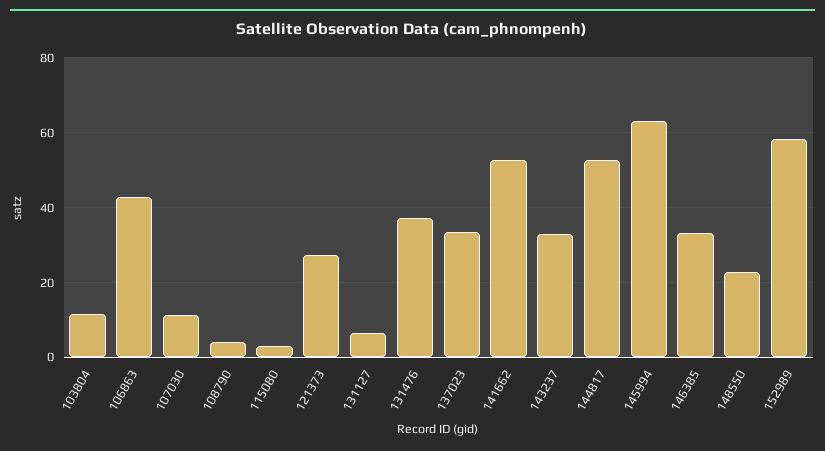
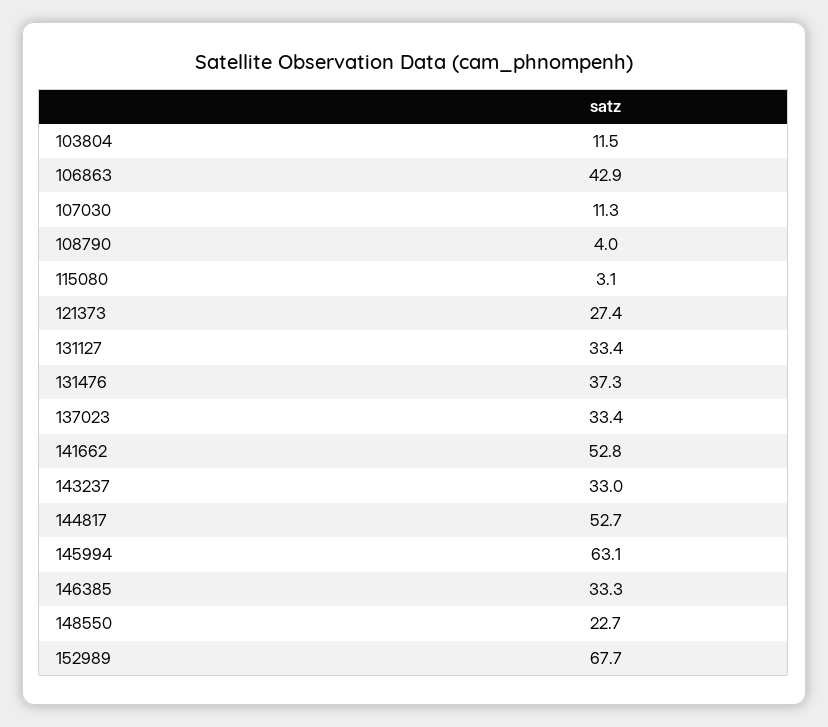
  {
    "103804": 11.5,
    "106863": 42.9,
    "107030": 11.3,
    "108790": 4,
    "115080": 3.1,
    "121373": 27.4,
-   "131127": 6,
+   "131127": 33.4,
    "131476": 37.3,
    "137023": 33.4,
    "141662": 52.8,
    "143237": 33,
    "144817": 52.7,
    "145994": 63.1,
    "146385": 33.3,
    "148550": 22.7,
-   "152989": 58
+   "152989": 67.7
  }

